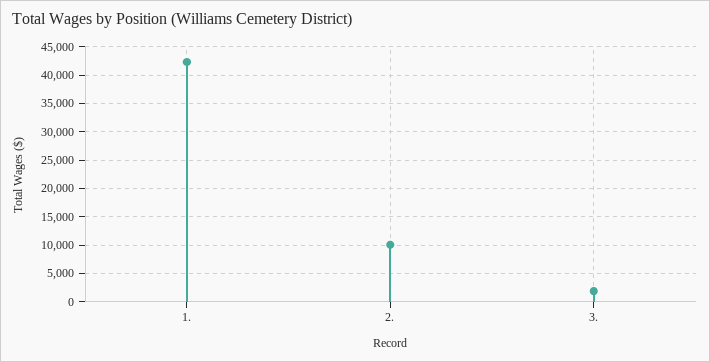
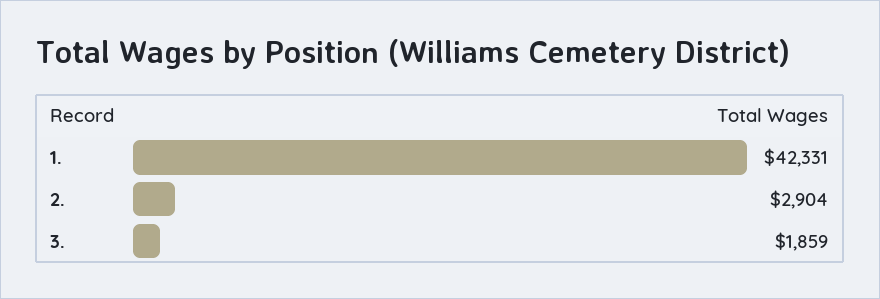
  {
    "1.": 42331,
-   "2.": 10000,
+   "2.": 2904,
    "3.": 1859
  }

